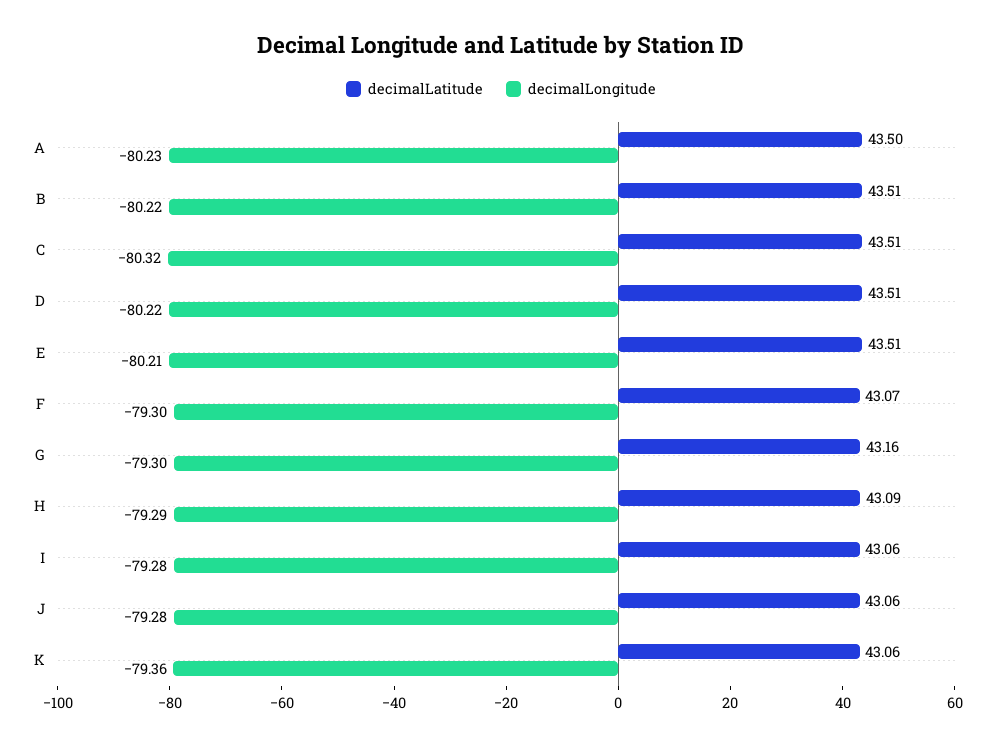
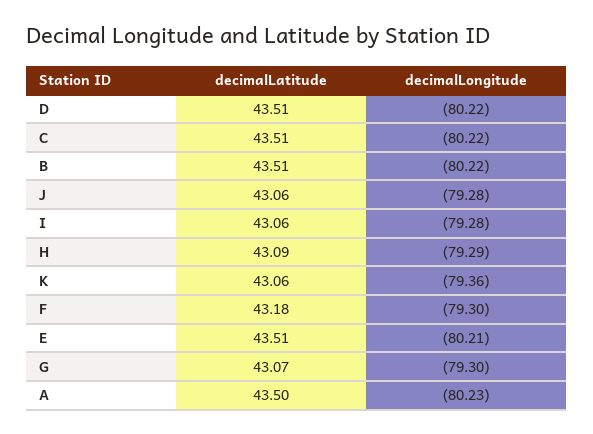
  {
    "decimalLatitude": {
      "A": 43.5,
      "B": 43.51,
      "C": 43.51,
      "D": 43.51,
      "E": 43.51,
-     "F": 43.07,
+     "F": 43.18,
-     "G": 43.16,
+     "G": 43.07,
      "H": 43.09,
      "I": 43.06,
      "J": 43.06,
      "K": 43.06
    },
    "decimalLongitude": {
      "A": -80.23,
      "B": -80.22,
-     "C": -80.32,
+     "C": -80.22,
      "D": -80.22,
      "E": -80.21,
      "F": -79.3,
      "G": -79.3,
      "H": -79.29,
      "I": -79.28,
      "J": -79.28,
      "K": -79.36
    }
  }

